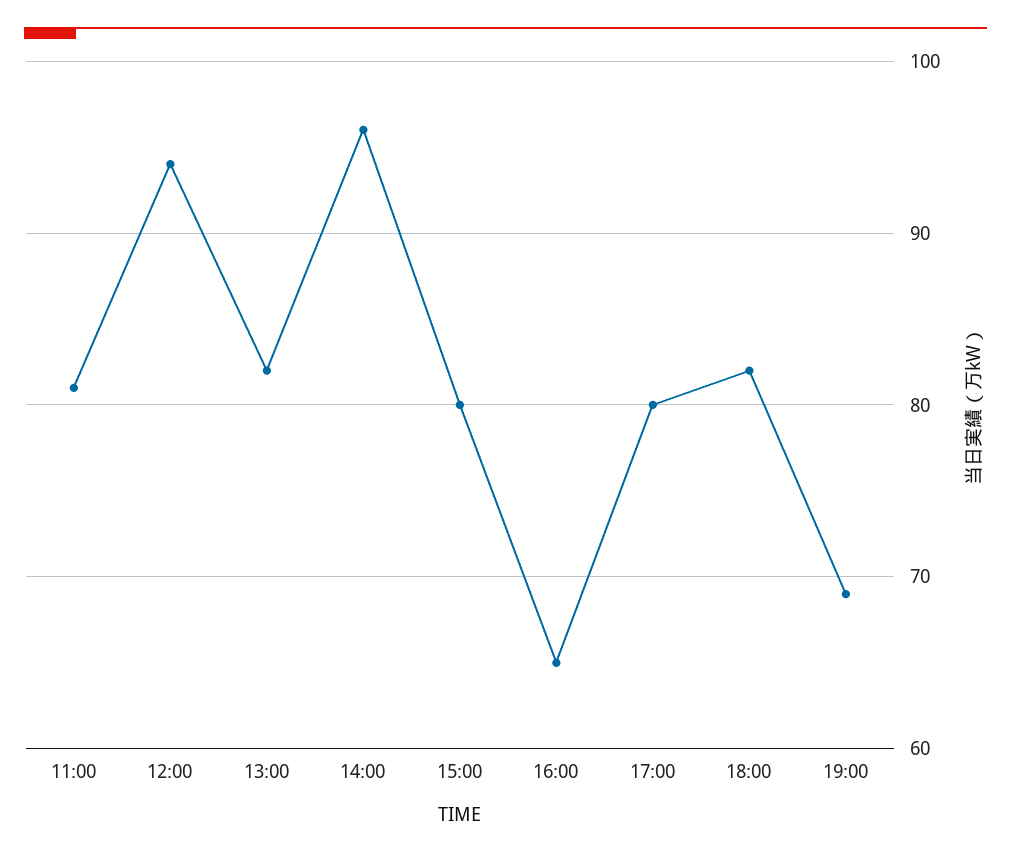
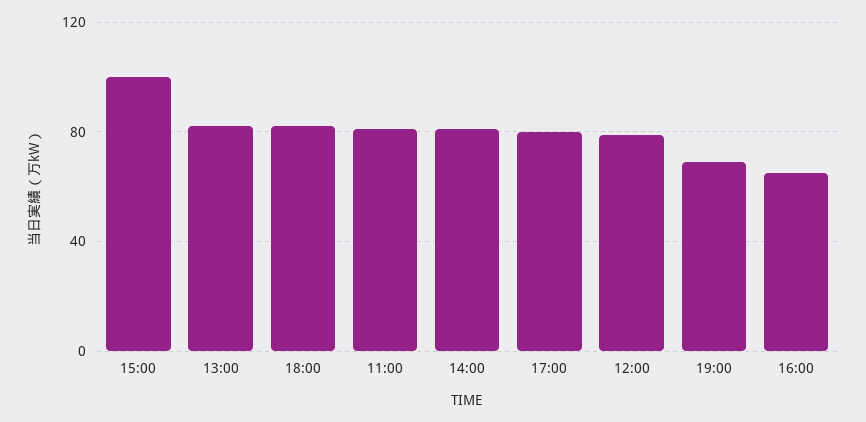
  {
    "11:00": 81,
-   "12:00": 94,
+   "12:00": 80,
    "13:00": 82,
-   "14:00": 96,
+   "14:00": 80,
-   "15:00": 80,
+   "15:00": 100,
    "16:00": 65,
    "17:00": 80,
    "18:00": 82,
    "19:00": 69
  }

